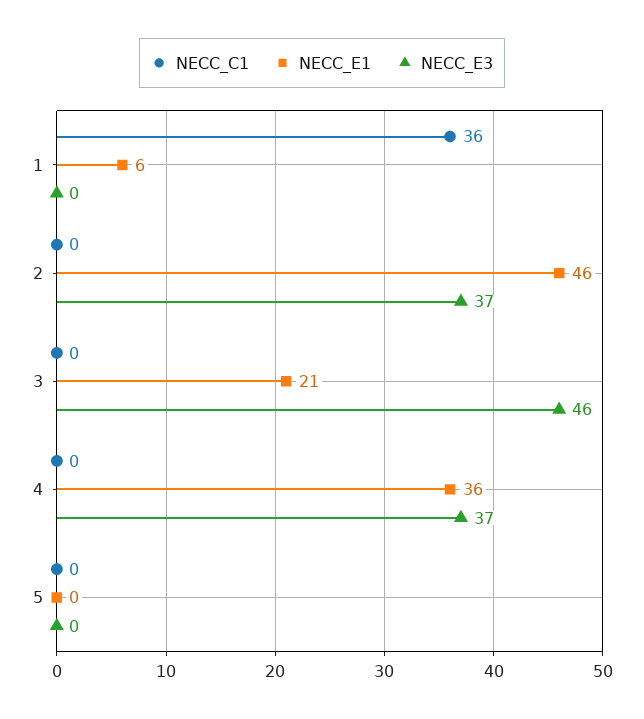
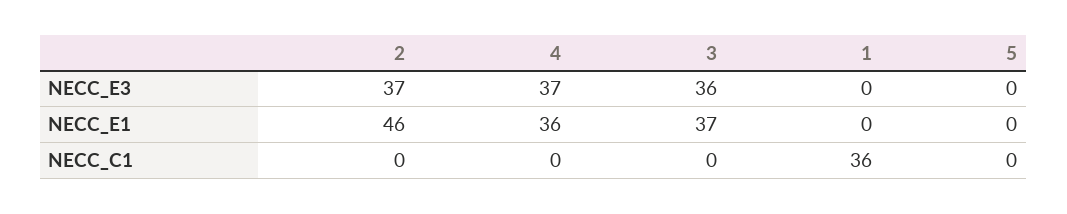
  {
    "NECC_C1": {
      "1": 36,
      "2": 0,
      "3": 0,
      "4": 0,
      "5": 0
    },
    "NECC_E1": {
-     "1": 6,
+     "1": 0,
      "2": 46,
-     "3": 21,
+     "3": 37,
      "4": 36,
      "5": 0
    },
    "NECC_E3": {
      "1": 0,
      "2": 37,
-     "3": 46,
+     "3": 36,
      "4": 37,
      "5": 0
    }
  }

